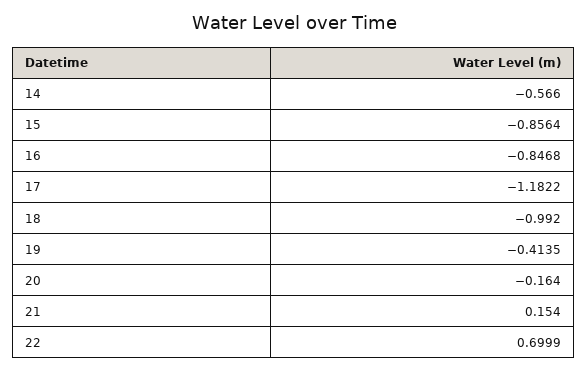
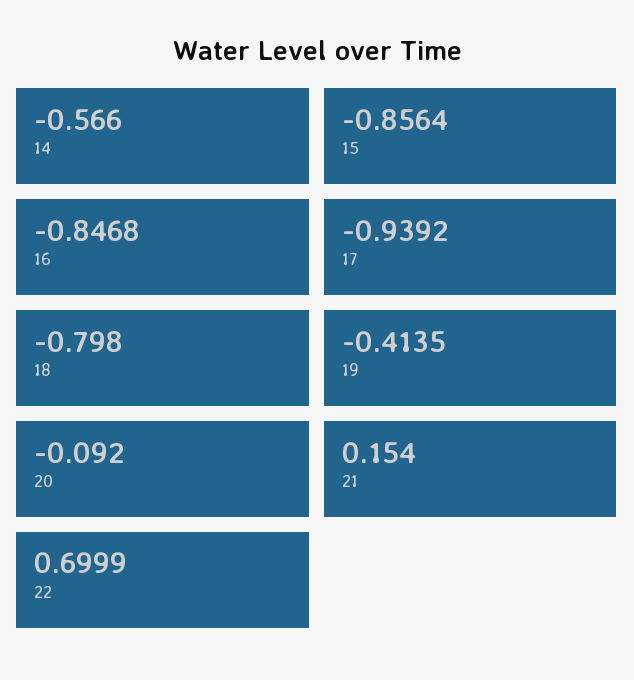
  {
    "14": -0.566,
    "15": -0.8564,
    "16": -0.8468,
-   "17": -1.1822,
+   "17": -0.9392,
-   "18": -0.992,
+   "18": -0.798,
    "19": -0.4135,
-   "20": -0.164,
+   "20": -0.092,
    "21": 0.154,
    "22": 0.6999
  }

